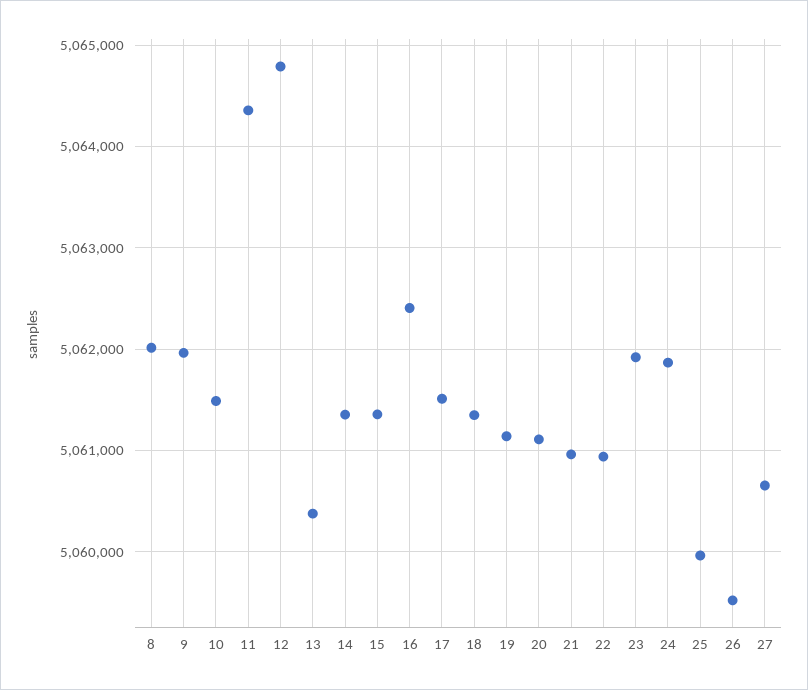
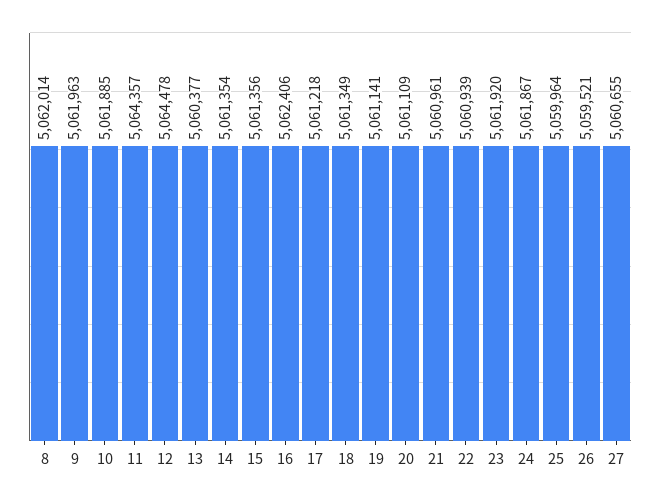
  {
    "8": 5062014,
    "9": 5061963,
-   "10": 5061500,
+   "10": 5061885,
    "11": 5064357,
-   "12": 5064800,
+   "12": 5064478,
    "13": 5060377,
    "14": 5061354,
    "15": 5061356,
    "16": 5062406,
-   "17": 5061500,
+   "17": 5061218,
    "18": 5061349,
    "19": 5061141,
    "20": 5061109,
    "21": 5060961,
    "22": 5060939,
    "23": 5061920,
    "24": 5061867,
    "25": 5059964,
    "26": 5059521,
    "27": 5060655
  }

